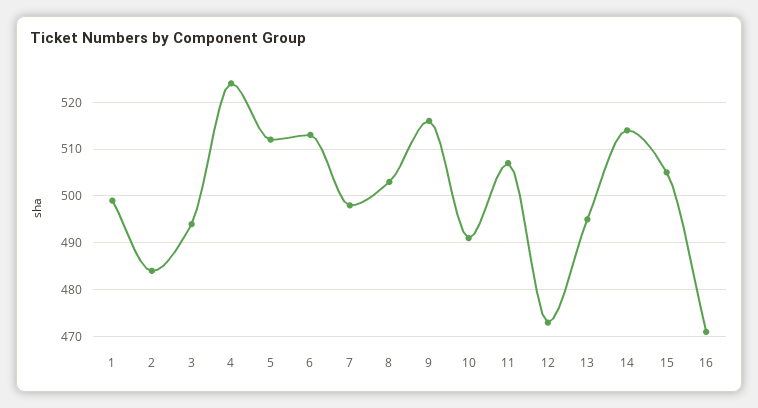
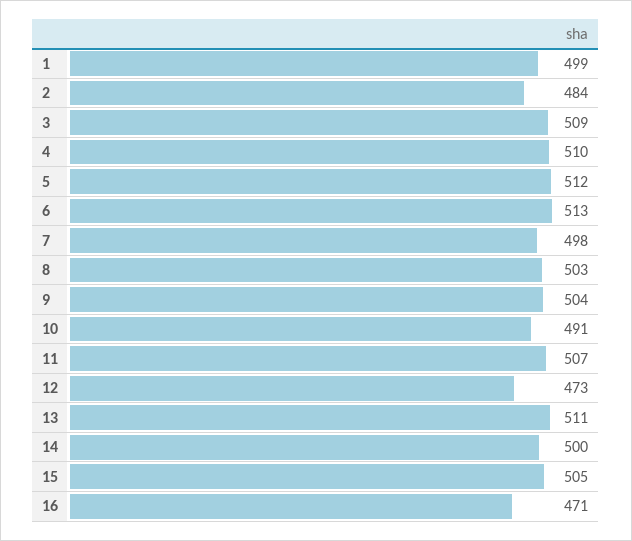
  {
    "1": 499,
    "2": 484,
-   "3": 495,
+   "3": 509,
-   "4": 525,
+   "4": 510,
    "5": 512,
    "6": 513,
    "7": 498,
    "8": 503,
-   "9": 515,
+   "9": 504,
    "10": 491,
    "11": 507,
    "12": 473,
-   "13": 495,
+   "13": 511,
-   "14": 515,
+   "14": 500,
    "15": 505,
    "16": 471
  }

